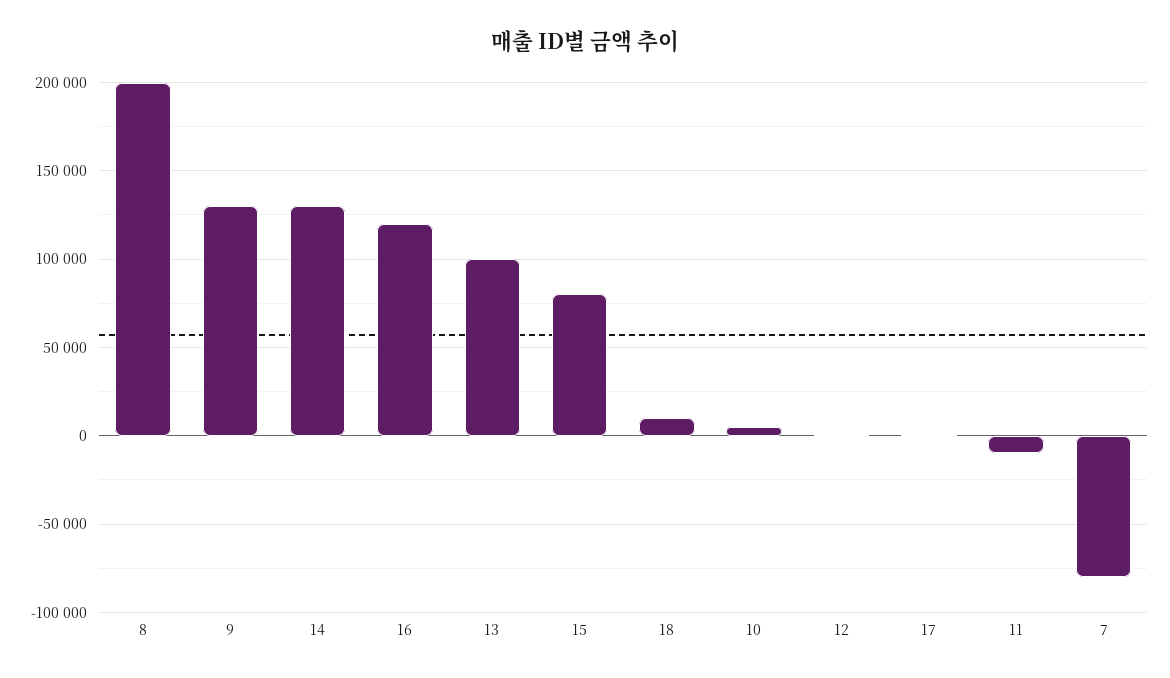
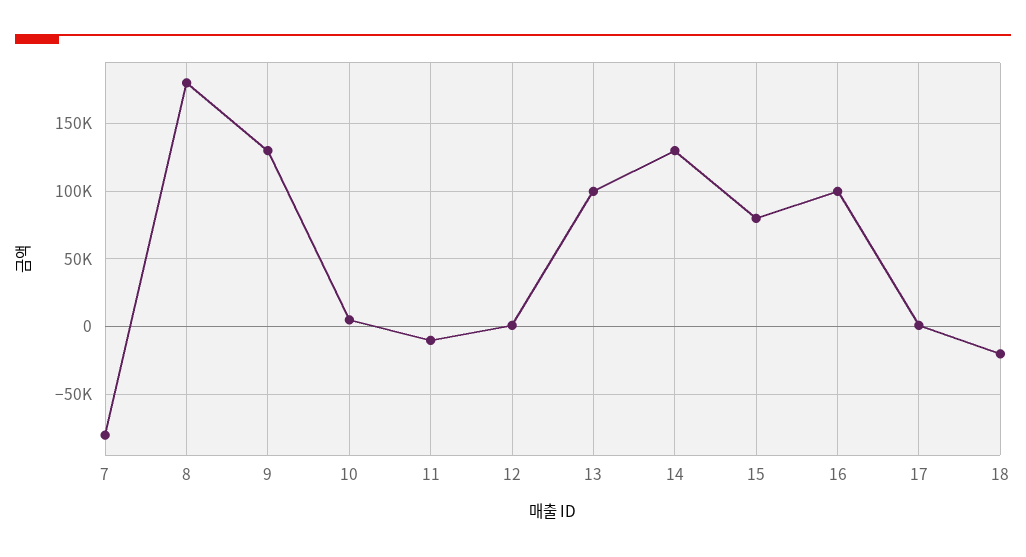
  {
-   "8": 200000,
+   "8": 180000,
    "9": 130000,
    "14": 130000,
-   "16": 120000,
+   "16": 100000,
    "13": 100000,
    "15": 80000,
-   "18": 10000,
+   "18": -20000,
    "10": 5000,
    "12": 0,
    "17": 0,
    "11": -10000,
    "7": -80000
  }

